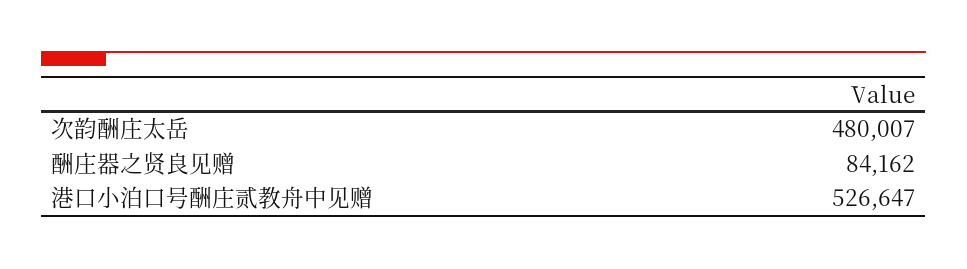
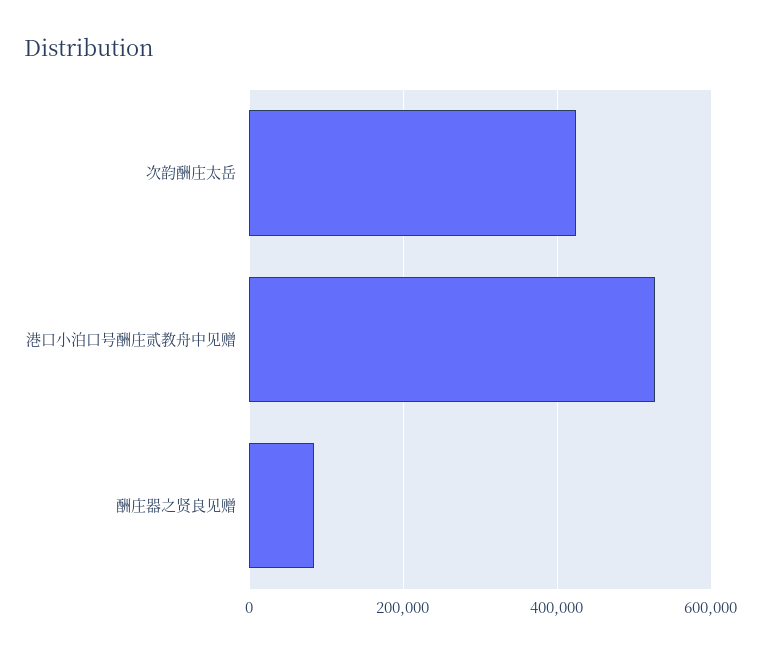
  {
-   "次韵酬庄太岳": 480007,
+   "次韵酬庄太岳": 420000,
    "酬庄器之贤良见赠": 84162,
    "港口小泊口号酬庄贰教舟中见赠": 526647
  }

